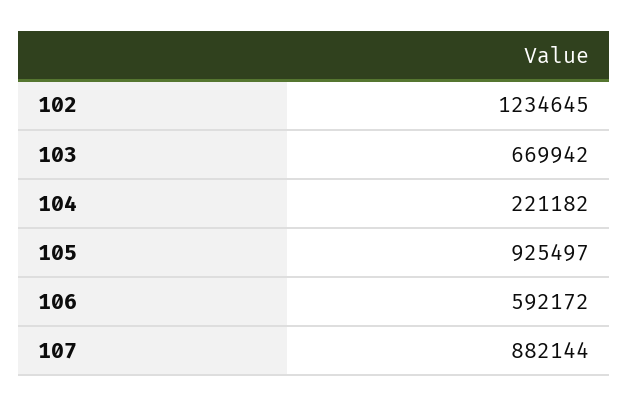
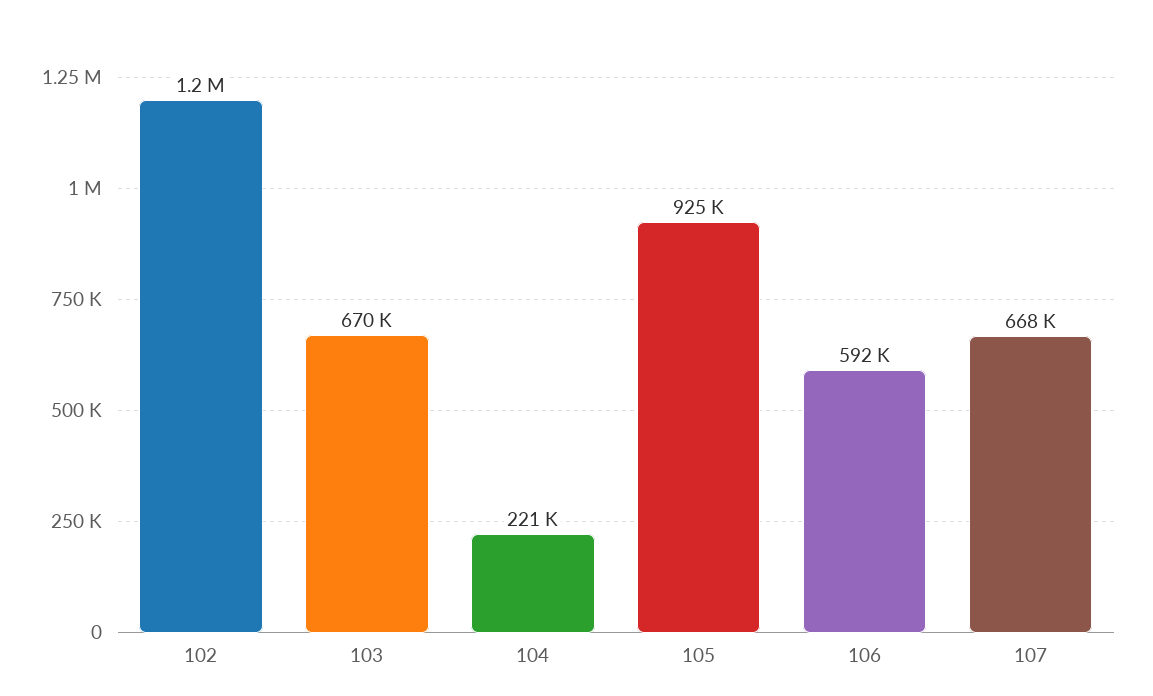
  {
    "102": 1234645,
    "103": 669942,
    "104": 221182,
    "105": 925497,
    "106": 592172,
-   "107": 882144
+   "107": 668000
  }

